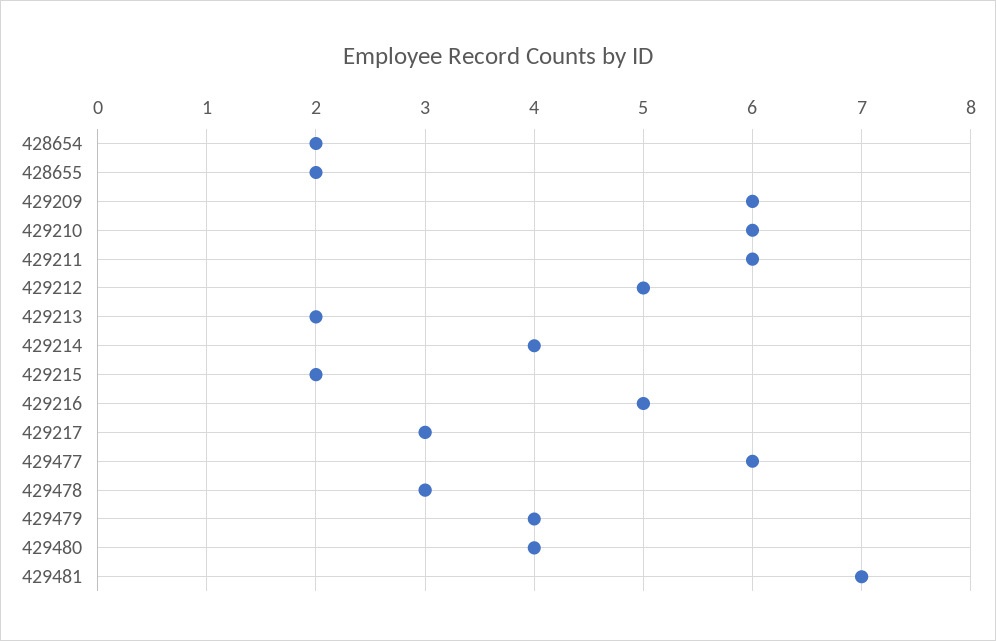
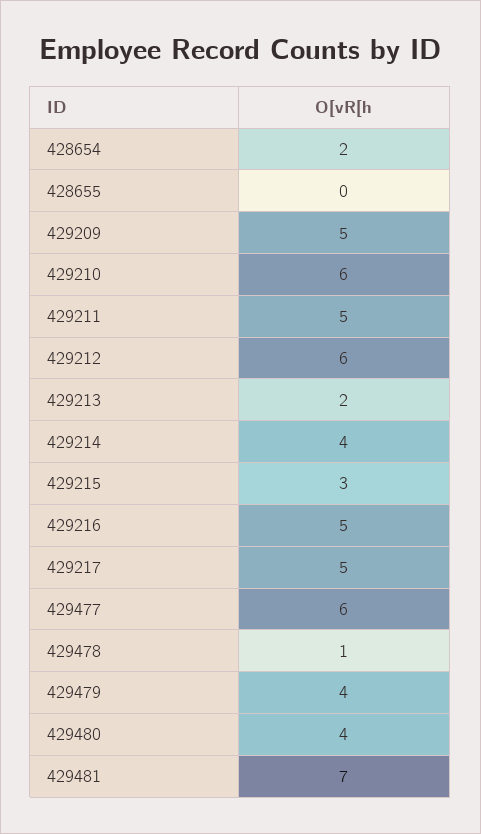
  {
    "428654": 2,
-   "428655": 2,
+   "428655": 0,
-   "429209": 6,
+   "429209": 5,
    "429210": 6,
-   "429211": 6,
+   "429211": 5,
-   "429212": 5,
+   "429212": 6,
    "429213": 2,
    "429214": 4,
-   "429215": 2,
+   "429215": 3,
    "429216": 5,
-   "429217": 3,
+   "429217": 5,
    "429477": 6,
-   "429478": 3,
+   "429478": 1,
    "429479": 4,
    "429480": 4,
    "429481": 7
  }

